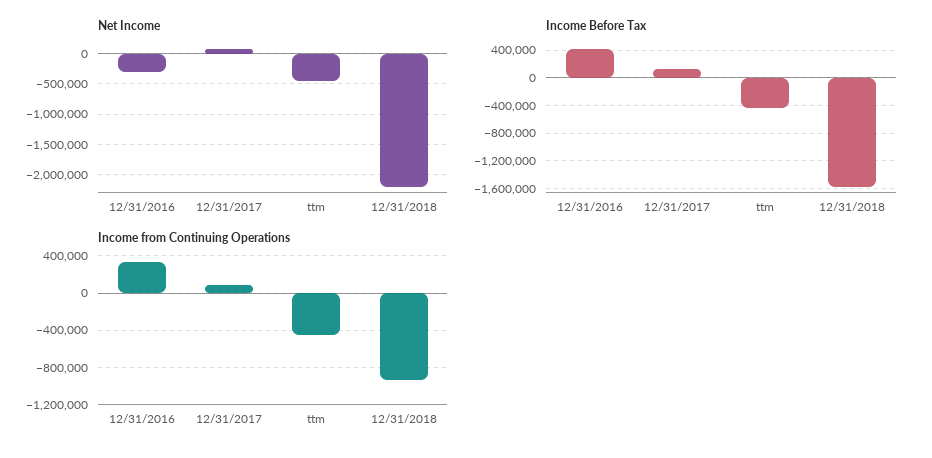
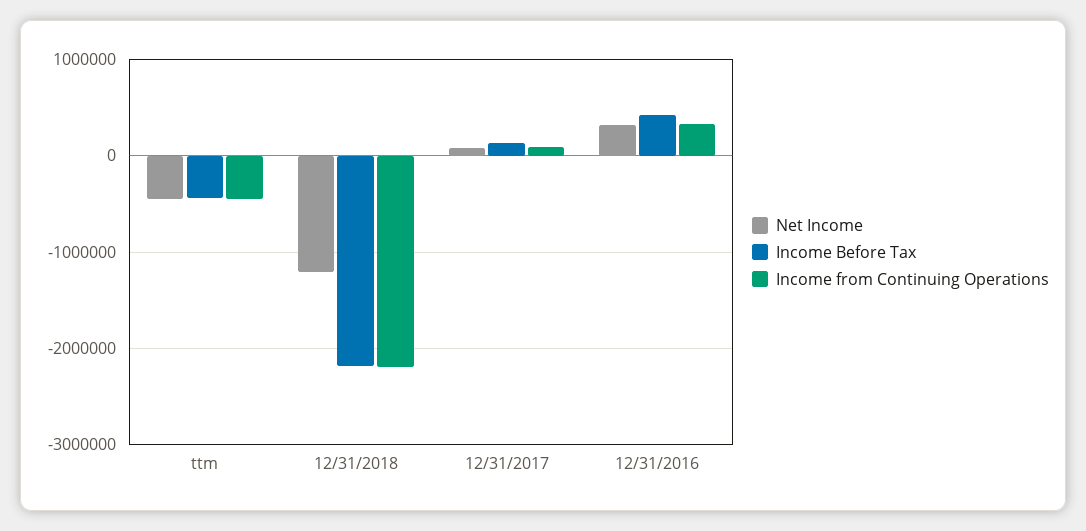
  {
    "Net Income": {
-     "12/31/2016": -300000,
+     "12/31/2016": 300000,
      "12/31/2017": 100000,
      "ttm": -400000,
-     "12/31/2018": -2200000
+     "12/31/2018": -1200000
    },
    "Income Before Tax": {
      "12/31/2016": 400000,
      "12/31/2017": 100000,
      "ttm": -400000,
-     "12/31/2018": -1600000
+     "12/31/2018": -2200000
    },
    "Income from Continuing Operations": {
      "12/31/2016": 300000,
      "12/31/2017": 100000,
      "ttm": -400000,
-     "12/31/2018": -900000
+     "12/31/2018": -2200000
    }
  }

